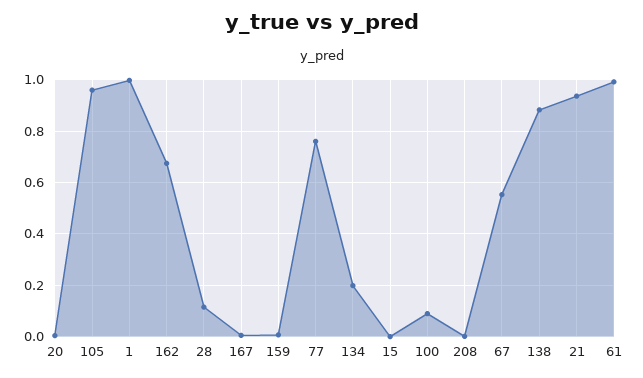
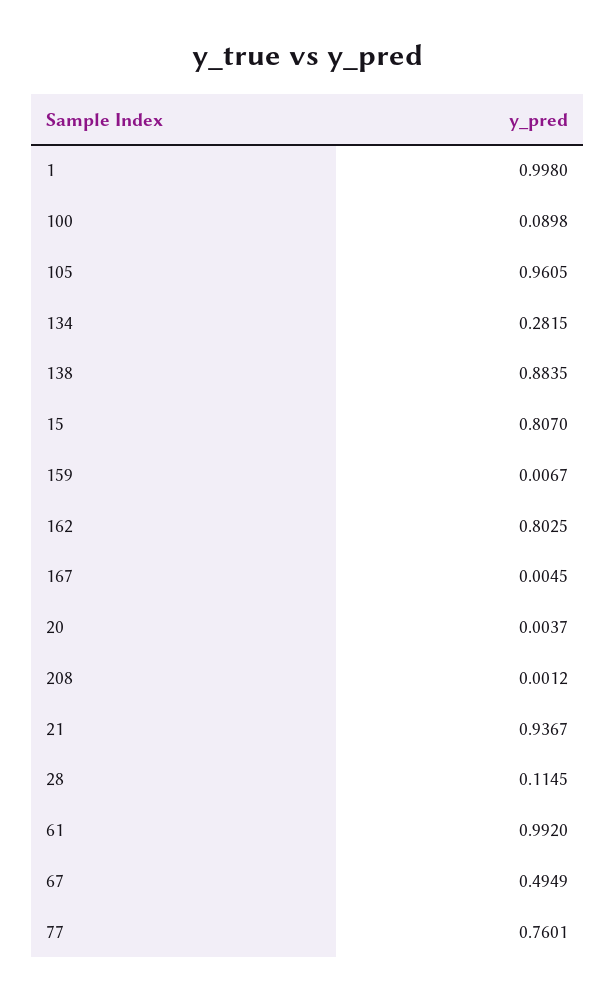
  {
    "20": 0.0037,
    "105": 0.9605,
    "1": 0.998,
-   "162": 0.675,
+   "162": 0.8025,
    "28": 0.1145,
    "167": 0.0045,
    "159": 0.0067,
    "77": 0.7601,
-   "134": 0.2,
+   "134": 0.2815,
-   "15": 0,
+   "15": 0.807,
    "100": 0.0898,
    "208": 0.0012,
-   "67": 0.55,
+   "67": 0.4949,
    "138": 0.8835,
    "21": 0.9367,
    "61": 0.992
  }

